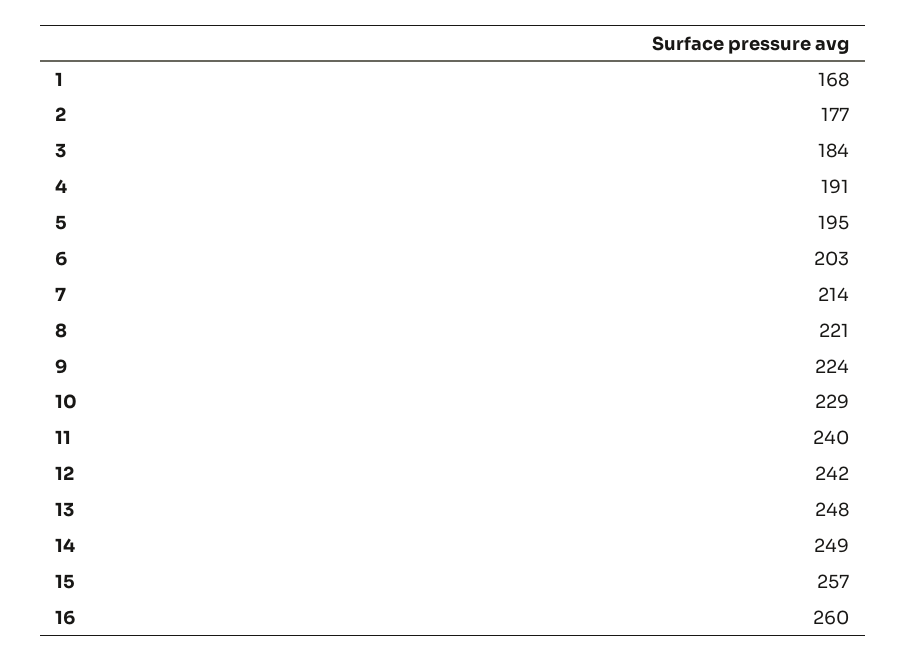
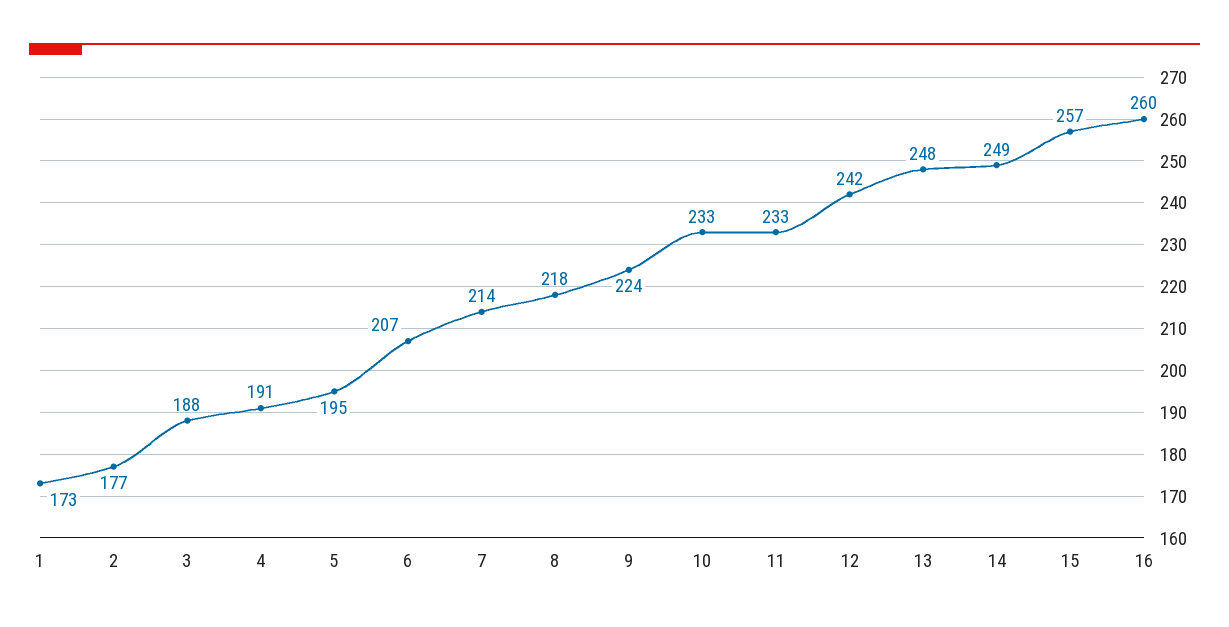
  {
-   "1": 168,
+   "1": 173,
    "2": 177,
-   "3": 184,
+   "3": 188,
    "4": 191,
    "5": 195,
-   "6": 203,
+   "6": 207,
    "7": 214,
-   "8": 221,
+   "8": 218,
    "9": 224,
-   "10": 229,
+   "10": 233,
-   "11": 240,
+   "11": 233,
    "12": 242,
    "13": 248,
    "14": 249,
    "15": 257,
    "16": 260
  }

